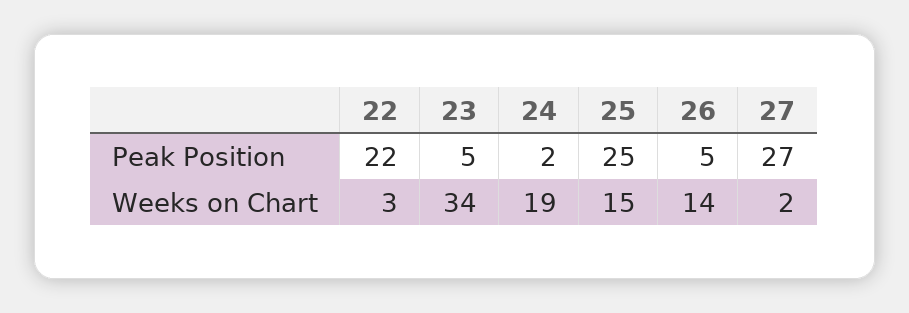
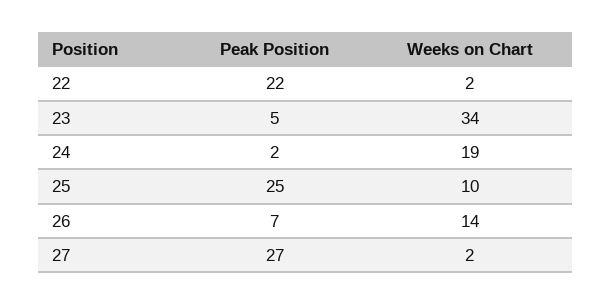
  {
    "22": {
      "Peak Position": 22,
-     "Weeks on Chart": 3
+     "Weeks on Chart": 2
    },
    "23": {
      "Peak Position": 5,
      "Weeks on Chart": 34
    },
    "24": {
      "Peak Position": 2,
      "Weeks on Chart": 19
    },
    "25": {
      "Peak Position": 25,
-     "Weeks on Chart": 15
+     "Weeks on Chart": 10
    },
    "26": {
-     "Peak Position": 5,
+     "Peak Position": 7,
      "Weeks on Chart": 14
    },
    "27": {
      "Peak Position": 27,
      "Weeks on Chart": 2
    }
  }

